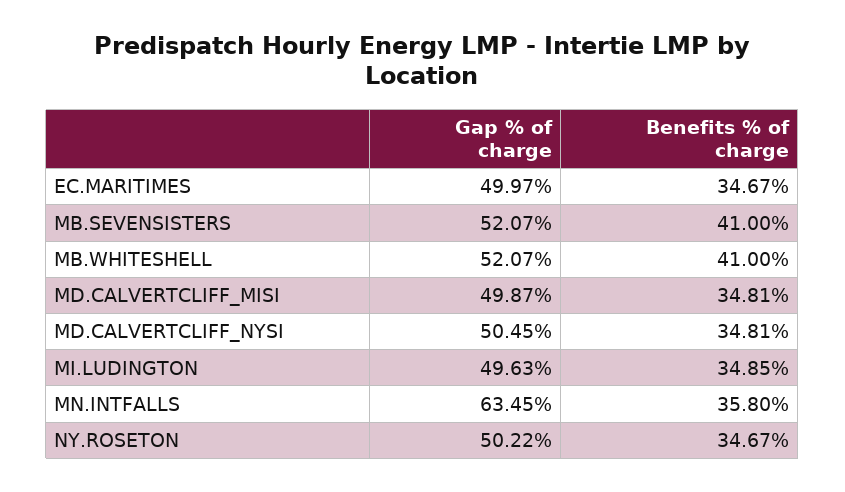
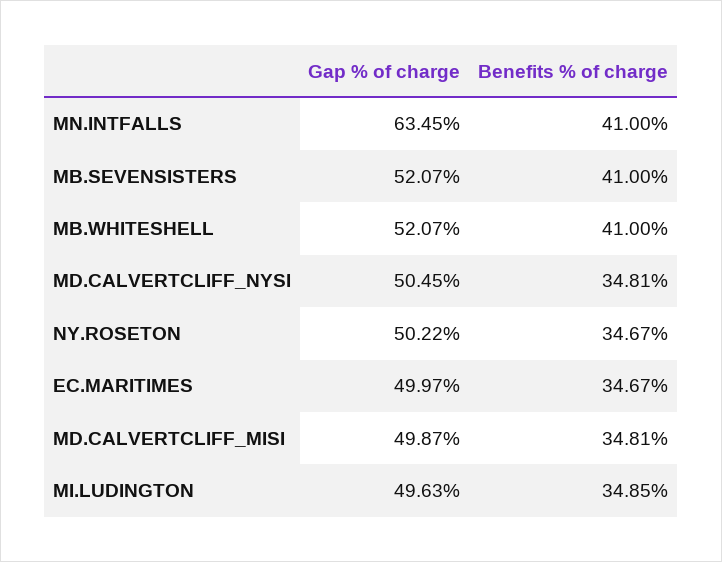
  {
    "Gap % of charge": {
      "EC.MARITIMES": 49.97,
      "MB.SEVENSISTERS": 52.07,
      "MB.WHITESHELL": 52.07,
      "MD.CALVERTCLIFF_MISI": 49.87,
      "MD.CALVERTCLIFF_NYSI": 50.45,
      "MI.LUDINGTON": 49.63,
      "MN.INTFALLS": 63.45,
      "NY.ROSETON": 50.22
    },
    "Benefits % of charge": {
      "EC.MARITIMES": 34.67,
      "MB.SEVENSISTERS": 41,
      "MB.WHITESHELL": 41,
      "MD.CALVERTCLIFF_MISI": 34.81,
      "MD.CALVERTCLIFF_NYSI": 34.81,
      "MI.LUDINGTON": 34.85,
-     "MN.INTFALLS": 35.8,
+     "MN.INTFALLS": 41,
      "NY.ROSETON": 34.67
    }
  }

